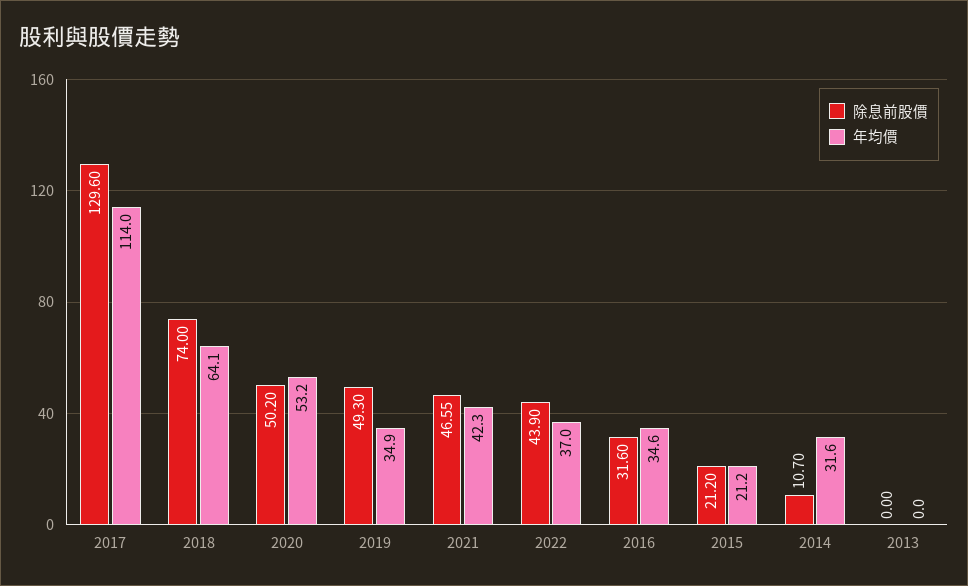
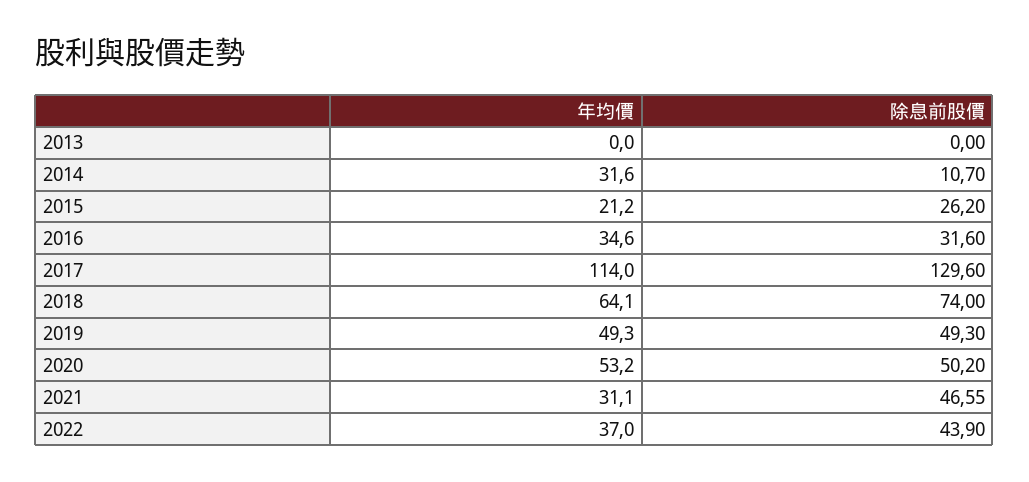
  {
    "除息前股價": {
      "2017": 129.6,
      "2018": 74,
      "2020": 50.2,
      "2019": 49.3,
      "2021": 46.55,
      "2022": 43.9,
      "2016": 31.6,
-     "2015": 21.2,
+     "2015": 26.2,
      "2014": 10.7,
      "2013": 0
    },
    "年均價": {
      "2017": 114,
      "2018": 64.1,
      "2020": 53.2,
-     "2019": 34.9,
+     "2019": 49.3,
-     "2021": 42.3,
+     "2021": 31.1,
      "2022": 37,
      "2016": 34.6,
      "2015": 21.2,
      "2014": 31.6,
      "2013": 0
    }
  }

